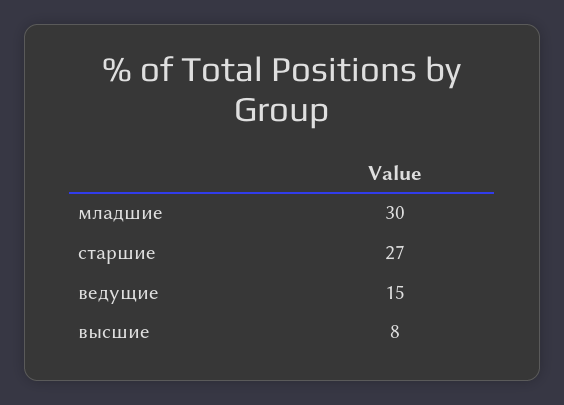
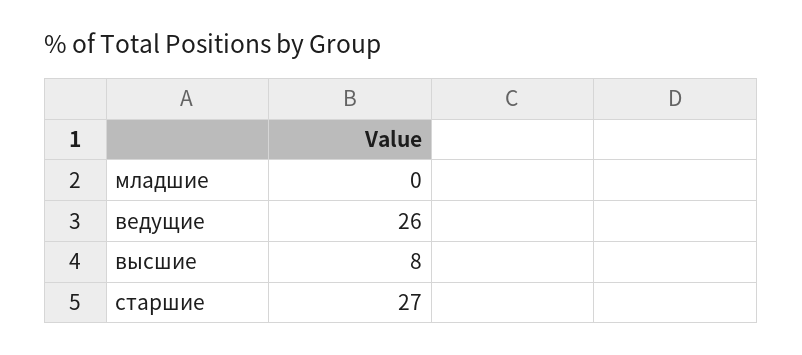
  {
-   "младшие": 30,
+   "младшие": 0,
    "старшие": 27,
-   "ведущие": 15,
+   "ведущие": 26,
    "высшие": 8
  }

